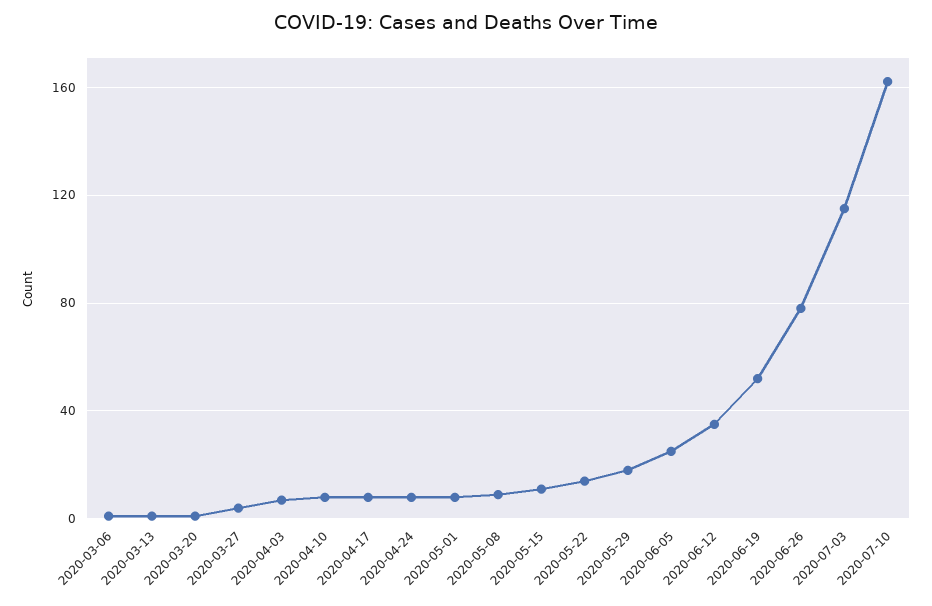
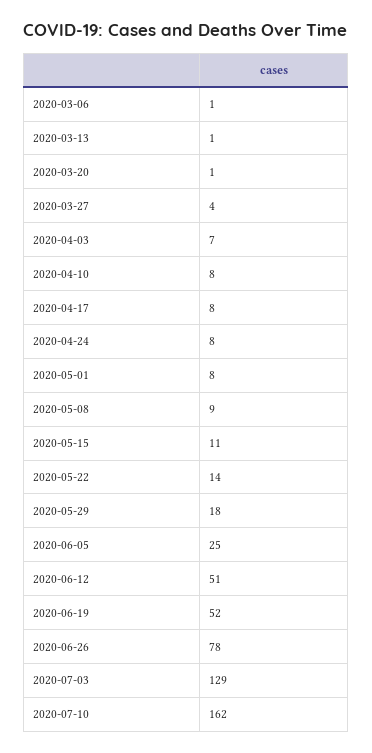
  {
    "2020-03-06": 1,
    "2020-03-13": 1,
    "2020-03-20": 1,
    "2020-03-27": 4,
    "2020-04-03": 7,
    "2020-04-10": 8,
    "2020-04-17": 8,
    "2020-04-24": 8,
    "2020-05-01": 8,
    "2020-05-08": 9,
    "2020-05-15": 11,
    "2020-05-22": 14,
    "2020-05-29": 18,
    "2020-06-05": 25,
-   "2020-06-12": 35,
+   "2020-06-12": 51,
    "2020-06-19": 52,
    "2020-06-26": 78,
-   "2020-07-03": 115,
+   "2020-07-03": 129,
    "2020-07-10": 162
  }

